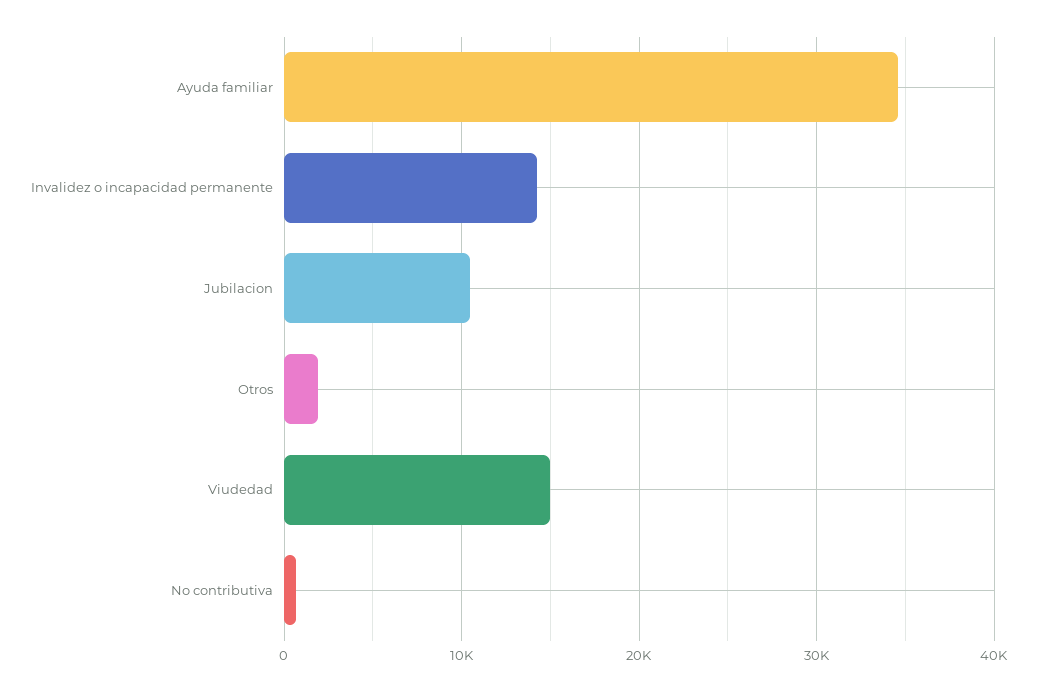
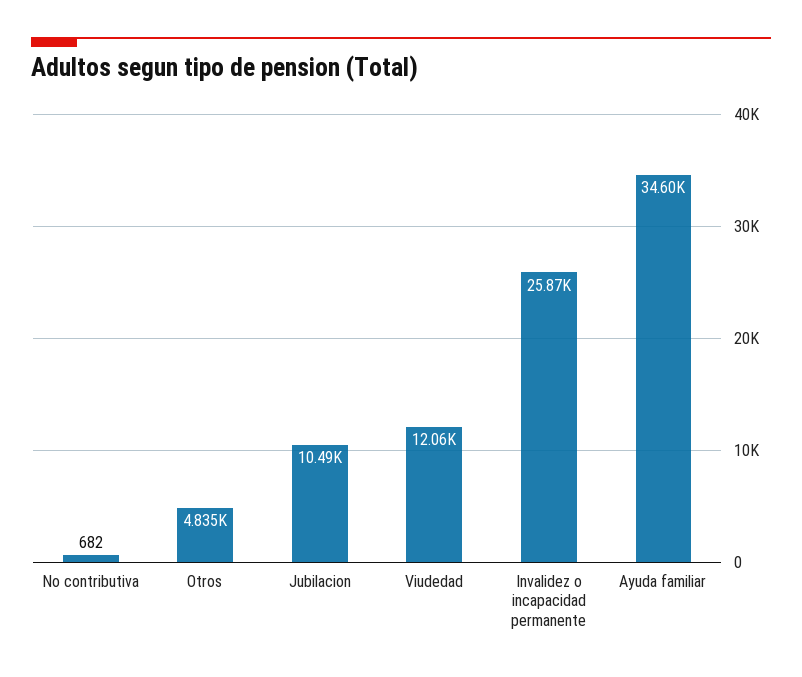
  {
    "Ayuda familiar": 34600,
-   "Invalidez o incapacidad permanente": 14000,
+   "Invalidez o incapacidad permanente": 25870,
    "Jubilacion": 10490,
-   "Otros": 2000,
+   "Otros": 4835,
-   "Viudedad": 15000,
+   "Viudedad": 12060,
    "No contributiva": 682
  }

